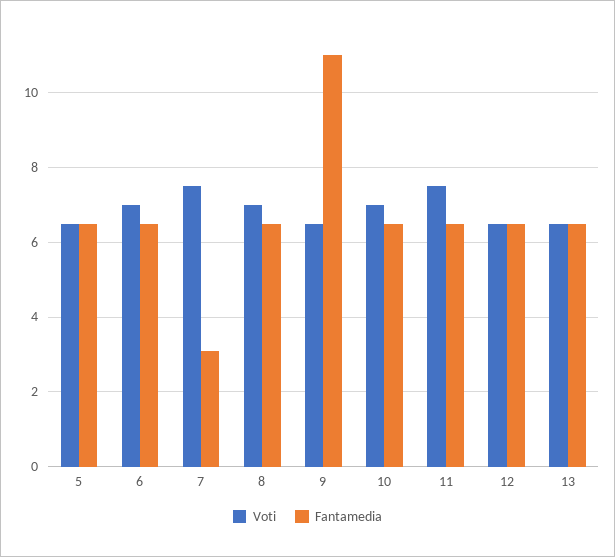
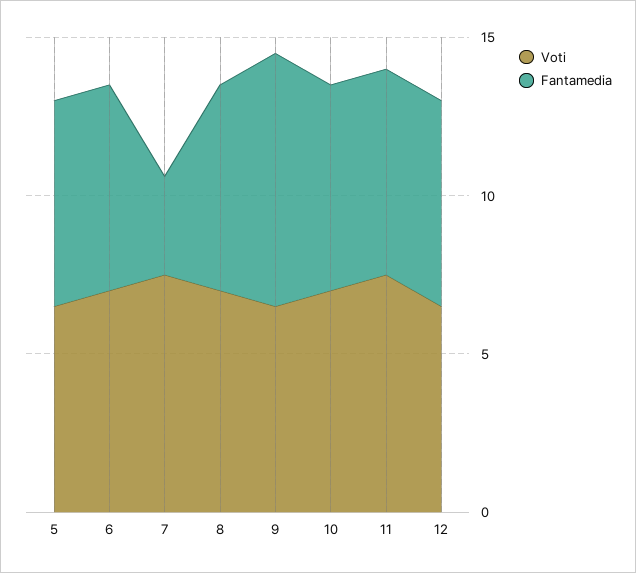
  {
    "Voti": {
      "5": 6.5,
      "6": 7,
      "7": 7.5,
      "8": 7,
      "9": 6.5,
      "10": 7,
      "11": 7.5,
-     "12": 6.5,
+     "12": 6.5
-     "13": 6.5
    },
    "Fantamedia": {
      "5": 6.5,
      "6": 6.5,
      "7": 3,
      "8": 6.5,
-     "9": 11,
+     "9": 8,
      "10": 6.5,
      "11": 6.5,
-     "12": 6.5,
+     "12": 6.5
-     "13": 6.5
    }
  }

